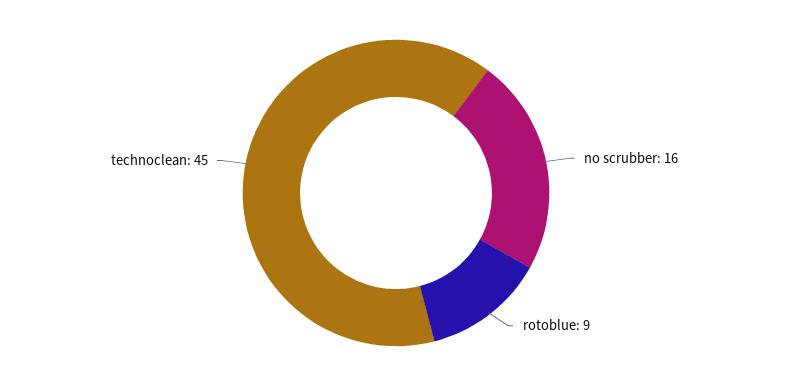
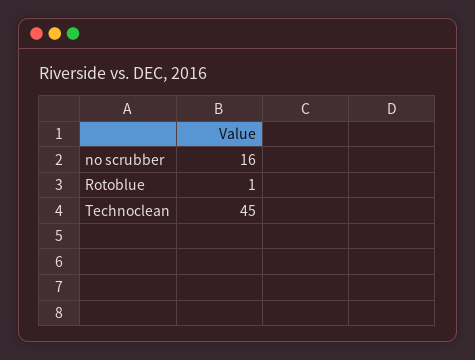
  {
    "no scrubber": 16,
-   "rotoblue": 9,
+   "rotoblue": 1,
    "technoclean": 45
  }

